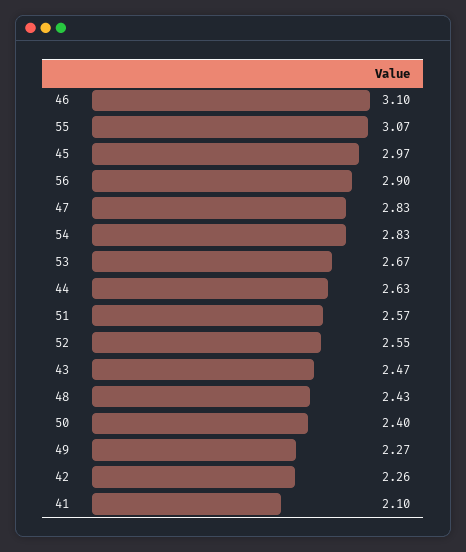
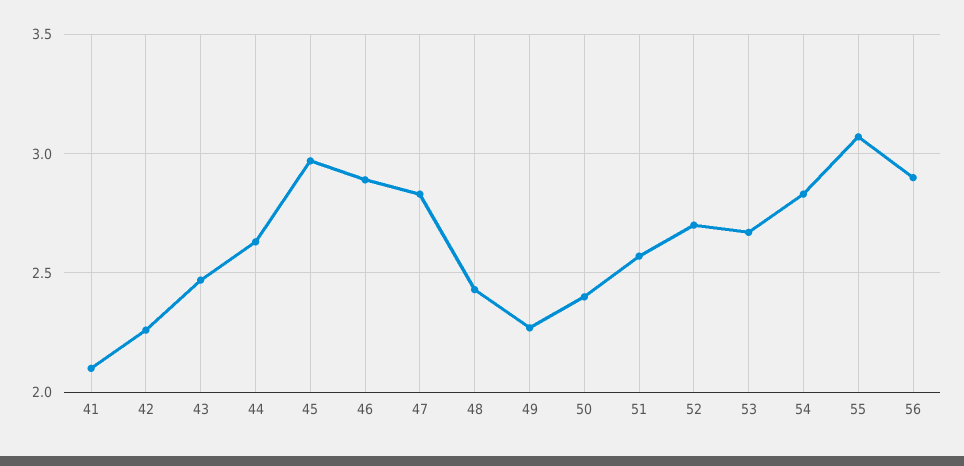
  {
-   "46": 3.1,
+   "46": 2.9,
    "55": 3.07,
    "45": 2.97,
    "56": 2.9,
    "47": 2.83,
    "54": 2.83,
    "53": 2.67,
    "44": 2.63,
    "51": 2.57,
-   "52": 2.55,
+   "52": 2.7,
    "43": 2.47,
    "48": 2.43,
    "50": 2.4,
    "49": 2.27,
    "42": 2.26,
    "41": 2.1
  }

